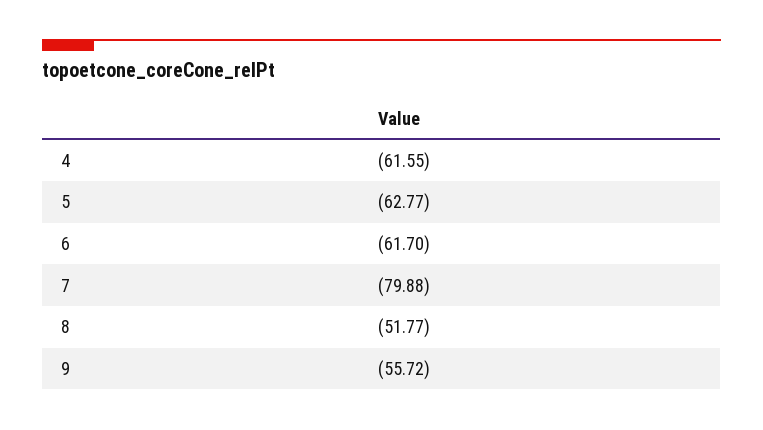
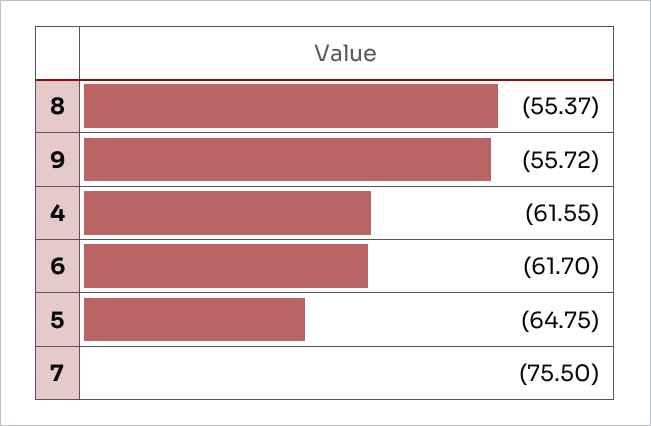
  {
    "4": -61.55,
-   "5": -62.77,
+   "5": -64.75,
    "6": -61.7,
-   "7": -79.88,
+   "7": -75.5,
-   "8": -51.77,
+   "8": -55.37,
    "9": -55.72
  }

